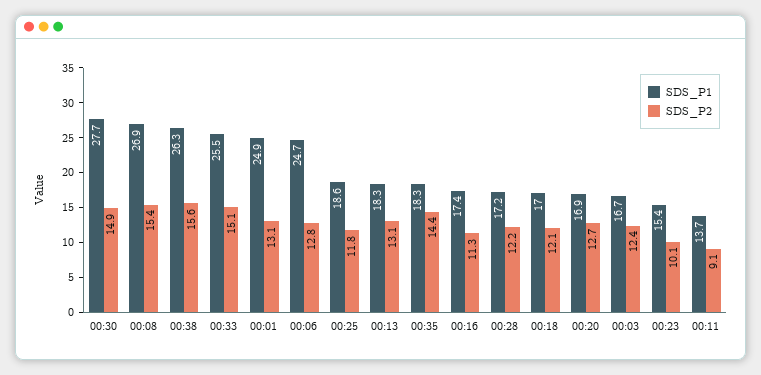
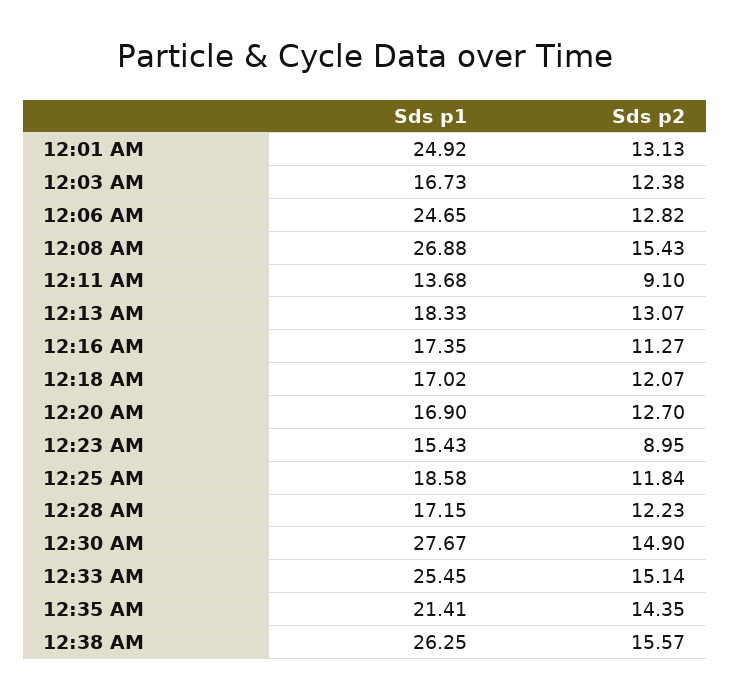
  {
    "SDS_P1": {
      "00:30": 27.67,
      "00:08": 26.88,
      "00:38": 26.25,
      "00:33": 25.45,
      "00:01": 24.92,
      "00:06": 24.65,
      "00:25": 18.58,
      "00:13": 18.33,
-     "00:35": 18.3,
+     "00:35": 21.41,
      "00:16": 17.35,
      "00:28": 17.15,
      "00:18": 17.02,
      "00:20": 16.9,
      "00:03": 16.73,
      "00:23": 15.43,
      "00:11": 13.68
    },
    "SDS_P2": {
      "00:30": 14.9,
      "00:08": 15.43,
      "00:38": 15.57,
      "00:33": 15.14,
      "00:01": 13.13,
      "00:06": 12.82,
      "00:25": 11.84,
      "00:13": 13.07,
      "00:35": 14.35,
      "00:16": 11.27,
      "00:28": 12.23,
      "00:18": 12.07,
      "00:20": 12.7,
      "00:03": 12.38,
-     "00:23": 10.1,
+     "00:23": 8.95,
      "00:11": 9.1
    }
  }

